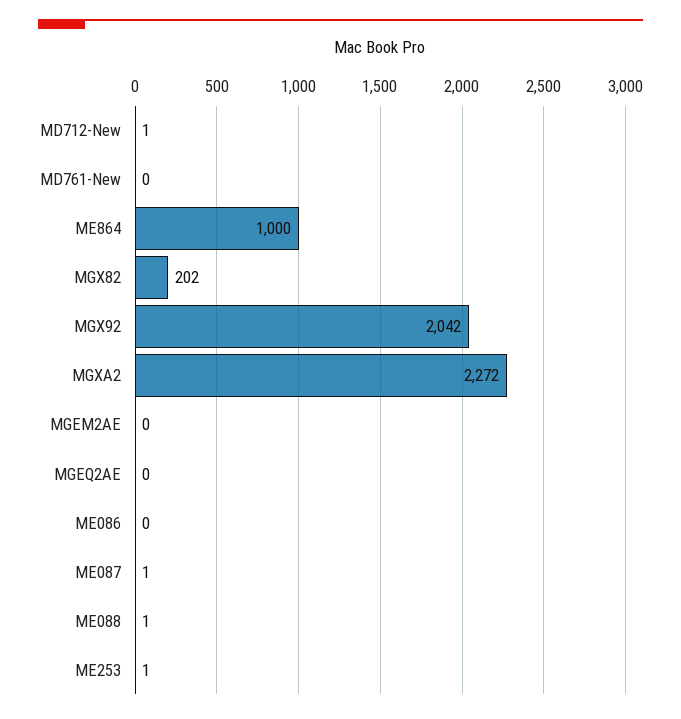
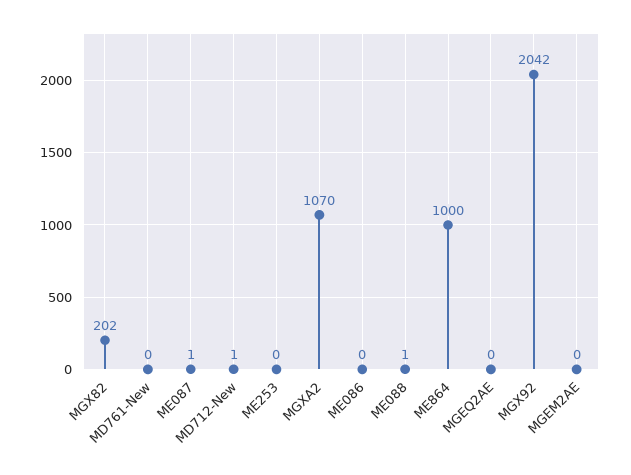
  {
    "MD712-New": 1,
    "MD761-New": 0,
    "ME864": 1000,
    "MGX82": 202,
    "MGX92": 2042,
-   "MGXA2": 2272,
+   "MGXA2": 1070,
    "MGEM2AE": 0,
    "MGEQ2AE": 0,
    "ME086": 0,
    "ME087": 1,
    "ME088": 1,
-   "ME253": 1
+   "ME253": 0
  }

